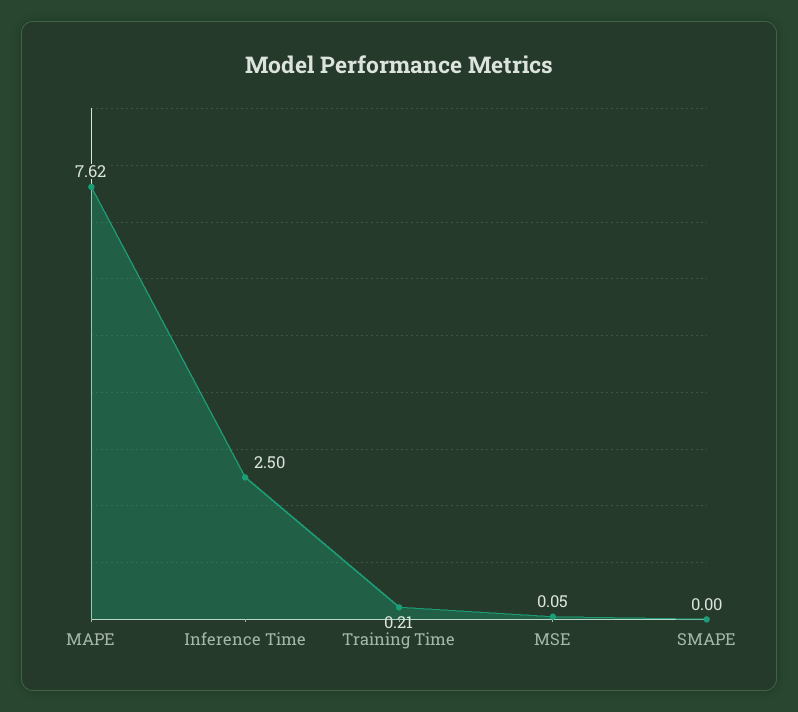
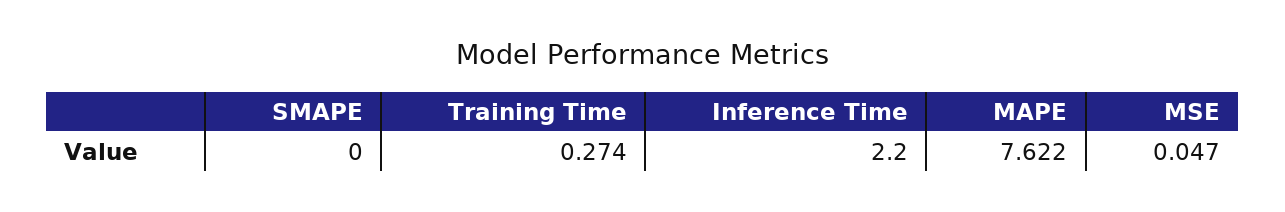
  {
    "MAPE": 7.622,
-   "Inference Time": 2.5,
+   "Inference Time": 2.2,
-   "Training Time": 0.21,
+   "Training Time": 0.274,
    "MSE": 0.047,
    "SMAPE": 0
  }

